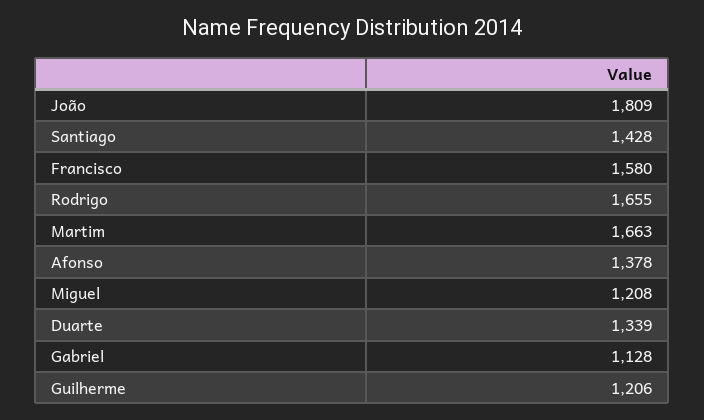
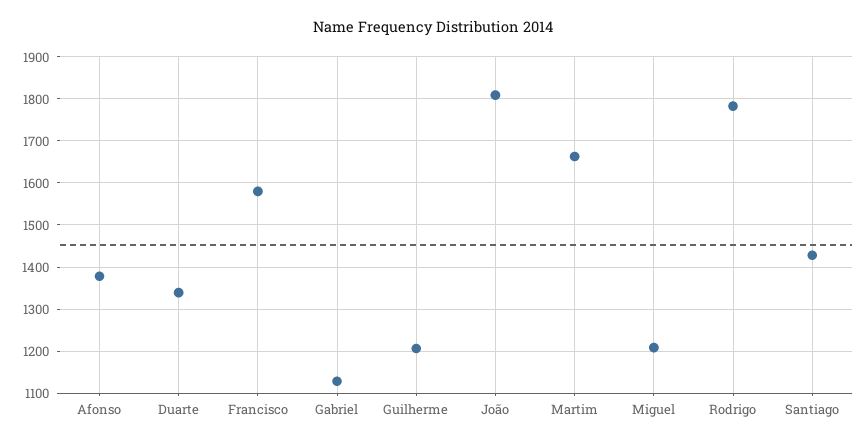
  {
    "João": 1809,
    "Santiago": 1428,
    "Francisco": 1580,
-   "Rodrigo": 1655,
+   "Rodrigo": 1780,
    "Martim": 1663,
    "Afonso": 1378,
    "Miguel": 1208,
    "Duarte": 1339,
    "Gabriel": 1128,
    "Guilherme": 1206
  }

